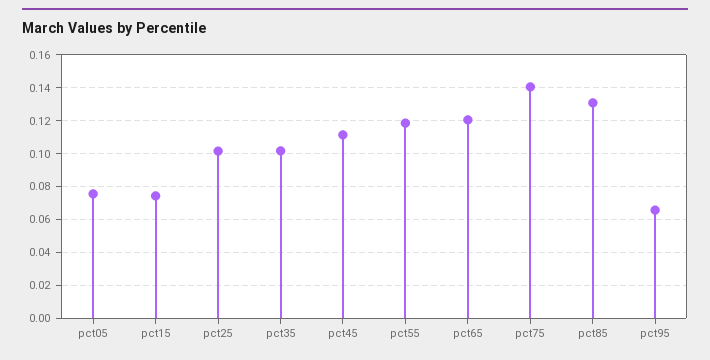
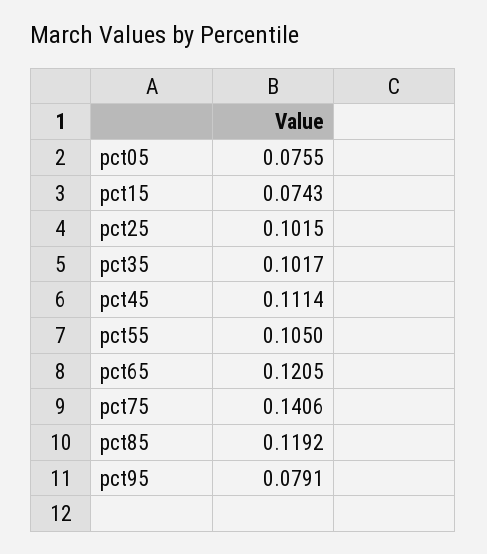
  {
    "pct05": 0.0755,
    "pct15": 0.0743,
    "pct25": 0.1015,
    "pct35": 0.1017,
    "pct45": 0.1114,
-   "pct55": 0.12,
+   "pct55": 0.105,
    "pct65": 0.1205,
    "pct75": 0.1406,
-   "pct85": 0.13,
+   "pct85": 0.1192,
-   "pct95": 0.065
+   "pct95": 0.0791
  }

